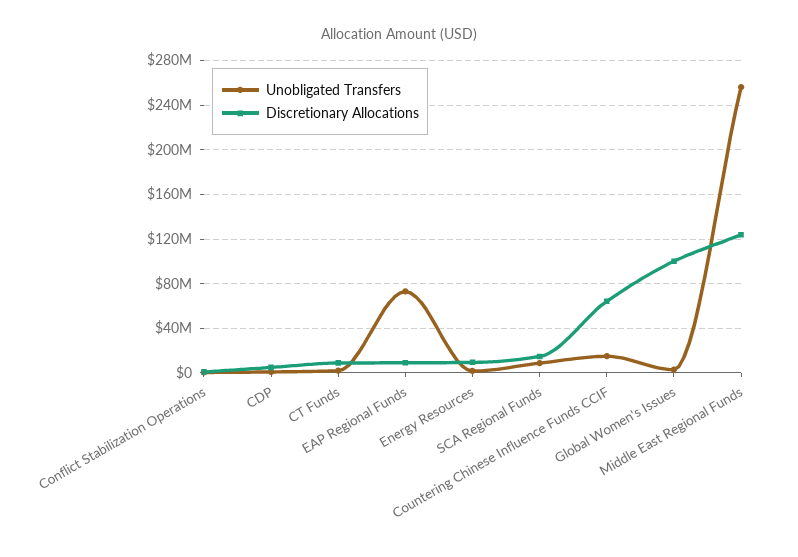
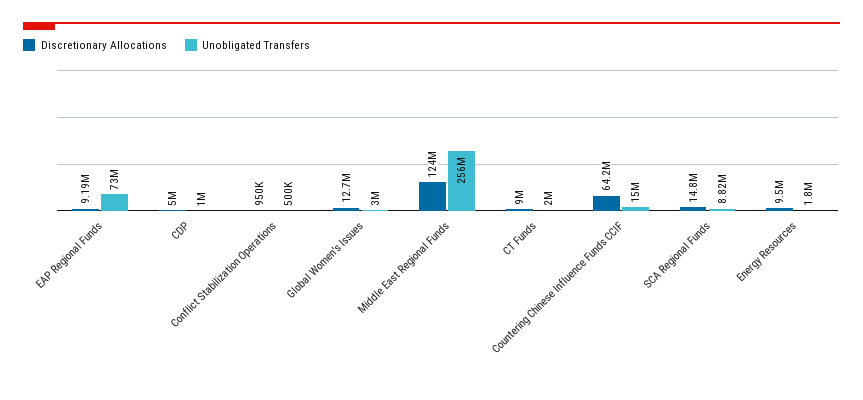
  {
    "Unobligated Transfers": {
      "Conflict Stabilization Operations": 500000,
      "CDP": 1000000,
      "CT Funds": 2000000,
      "EAP Regional Funds": 73000000,
      "Energy Resources": 1800000,
      "SCA Regional Funds": 8820000,
      "Countering Chinese Influence Funds CCIF": 15000000,
      "Global Women's Issues": 3000000,
      "Middle East Regional Funds": 256000000
    },
    "Discretionary Allocations": {
      "Conflict Stabilization Operations": 950000,
      "CDP": 5000000,
      "CT Funds": 9000000,
      "EAP Regional Funds": 9190000,
      "Energy Resources": 9500000,
      "SCA Regional Funds": 14800000,
      "Countering Chinese Influence Funds CCIF": 64200000,
-     "Global Women's Issues": 100000000,
+     "Global Women's Issues": 12700000,
      "Middle East Regional Funds": 124000000
    }
  }

